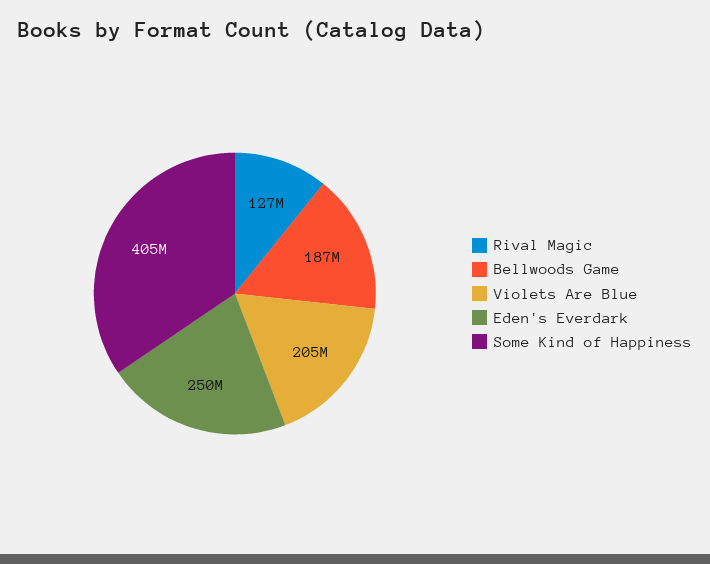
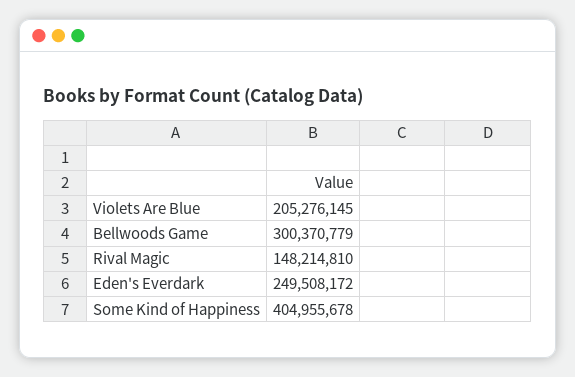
  {
-   "Rival Magic": 127000000,
+   "Rival Magic": 148214810,
-   "Bellwoods Game": 187000000,
+   "Bellwoods Game": 300370779,
    "Violets Are Blue": 205276145,
    "Eden's Everdark": 249508172,
    "Some Kind of Happiness": 404955678
  }

